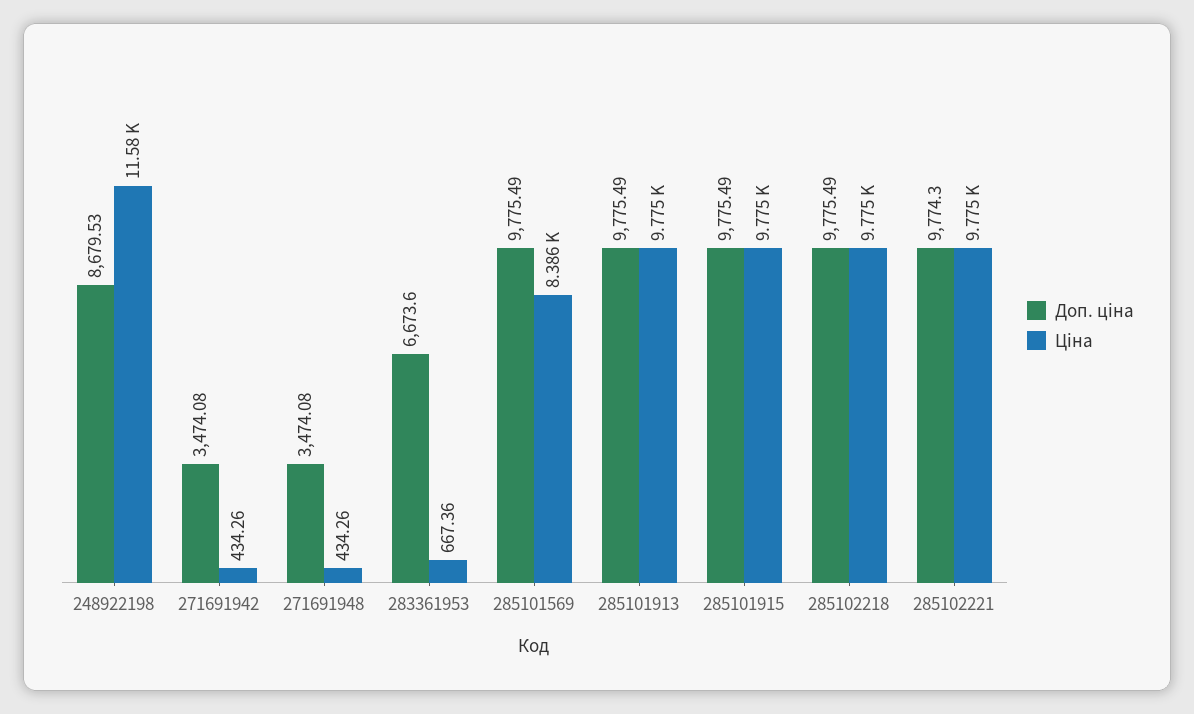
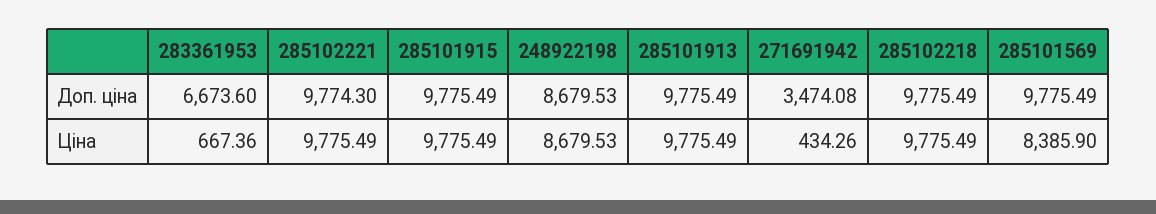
  {
    "Доп. ціна": {
      "248922198": 8679.53,
      "271691942": 3474.08,
-     "271691948": 3474.08,
      "283361953": 6673.6,
      "285101569": 9775.49,
      "285101913": 9775.49,
      "285101915": 9775.49,
      "285102218": 9775.49,
      "285102221": 9774.3
    },
    "Ціна": {
-     "248922198": 11580,
+     "248922198": 8679.53,
      "271691942": 434.26,
-     "271691948": 434.26,
      "283361953": 667.36,
      "285101569": 8385.9,
      "285101913": 9775.49,
      "285101915": 9775.49,
      "285102218": 9775.49,
      "285102221": 9775.49
    }
  }

